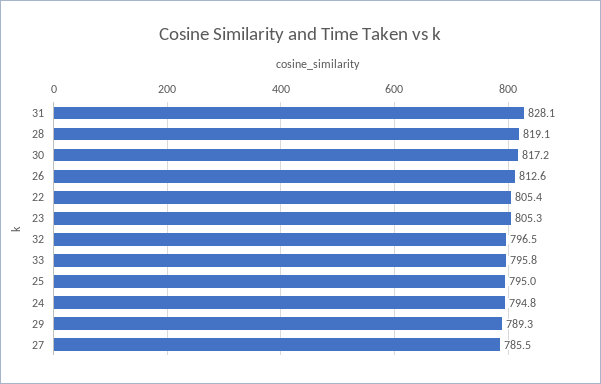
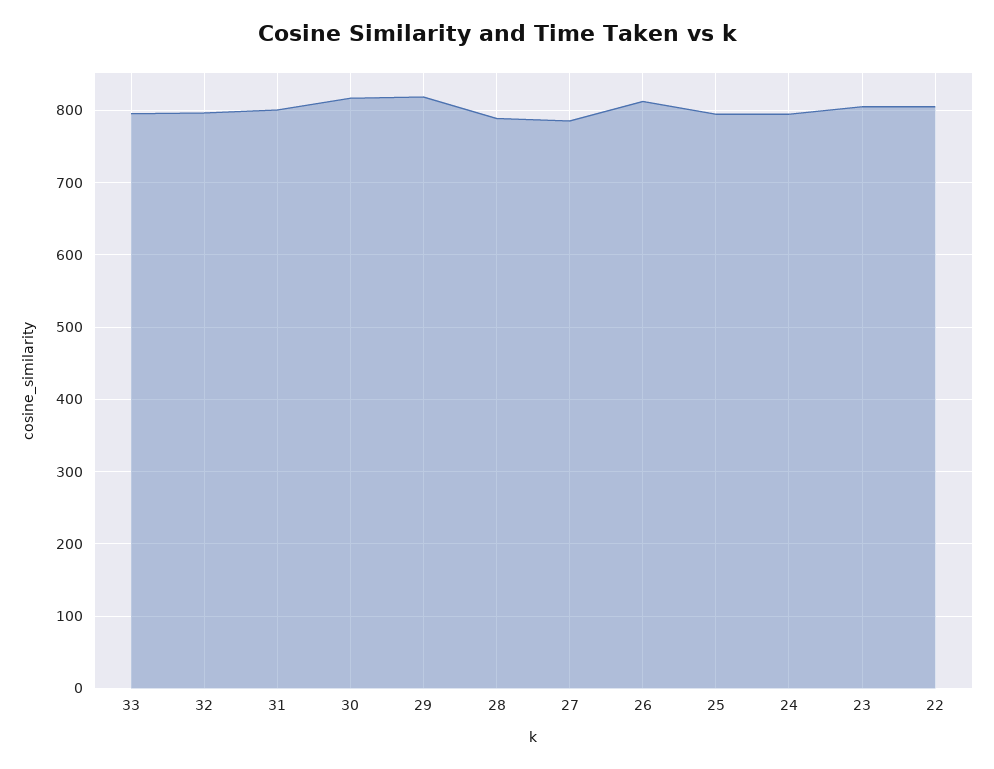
  {
-   "31": 828.1,
+   "31": 800,
-   "28": 819.1,
+   "28": 790,
    "30": 817.2,
    "26": 812.6,
    "22": 805.4,
    "23": 805.3,
    "32": 796.5,
    "33": 795.8,
    "25": 795,
    "24": 794.8,
-   "29": 789.3,
+   "29": 820,
    "27": 785.5
  }

